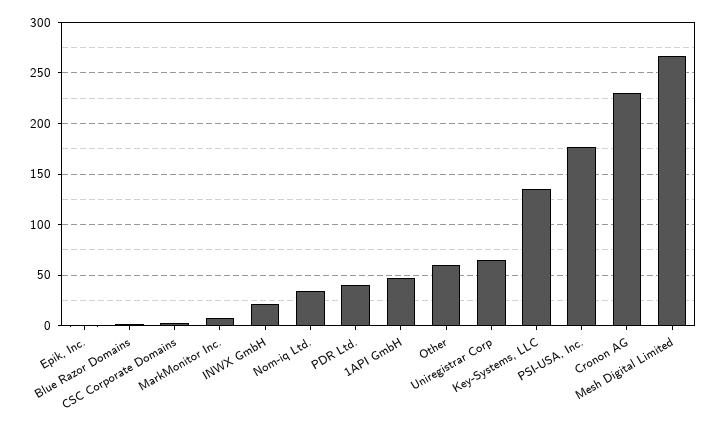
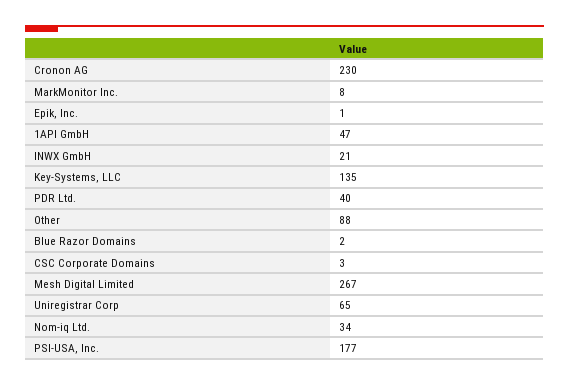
  {
    "Epik, Inc.": 1,
    "Blue Razor Domains": 2,
    "CSC Corporate Domains": 3,
    "MarkMonitor Inc.": 8,
    "INWX GmbH": 21,
    "Nom-iq Ltd.": 34,
    "PDR Ltd.": 40,
    "1API GmbH": 47,
-   "Other": 60,
+   "Other": 88,
    "Uniregistrar Corp": 65,
    "Key-Systems, LLC": 135,
    "PSI-USA, Inc.": 177,
    "Cronon AG": 230,
    "Mesh Digital Limited": 267
  }

